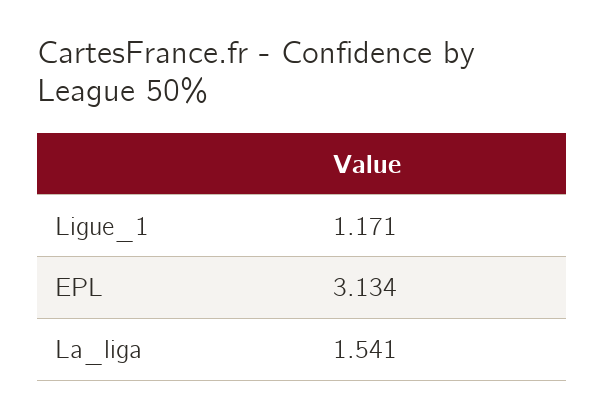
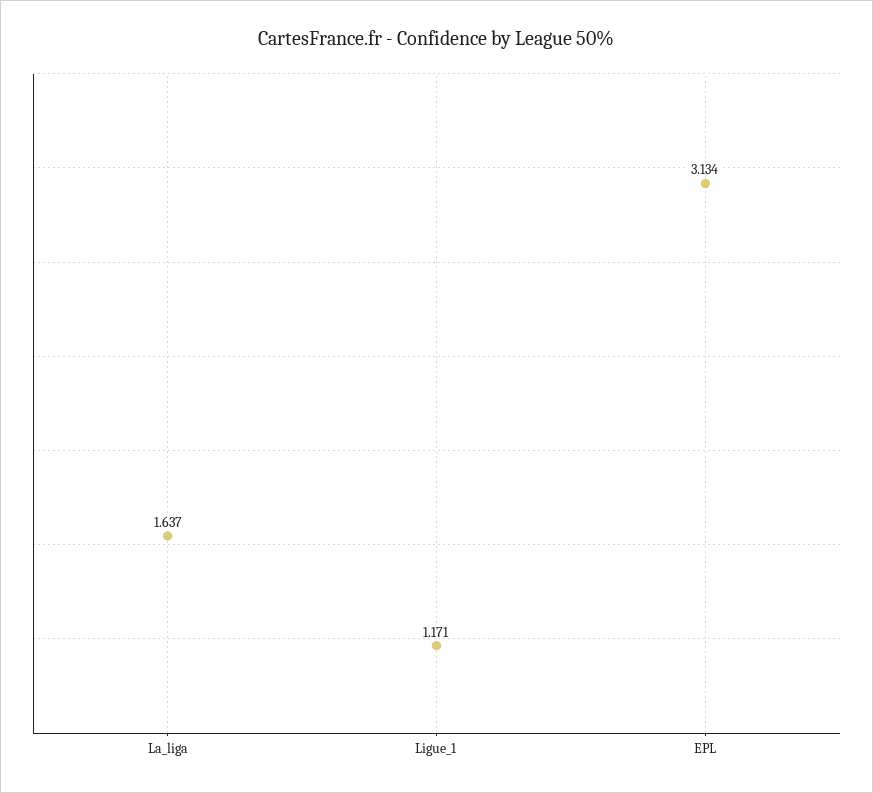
  {
    "Ligue_1": 1.171,
    "EPL": 3.134,
-   "La_liga": 1.541
+   "La_liga": 1.637
  }

